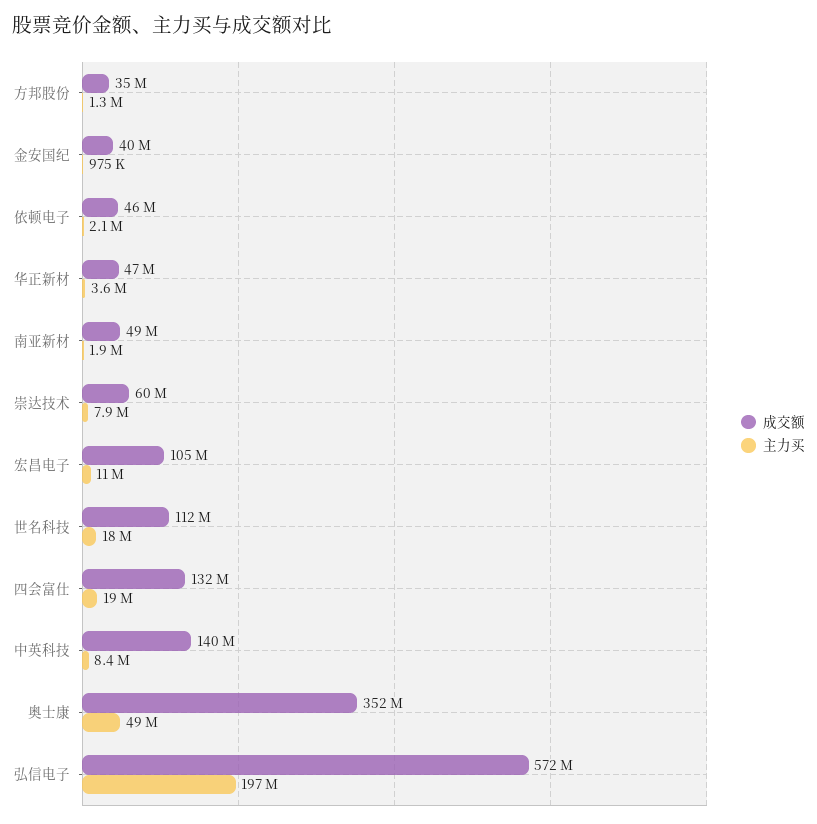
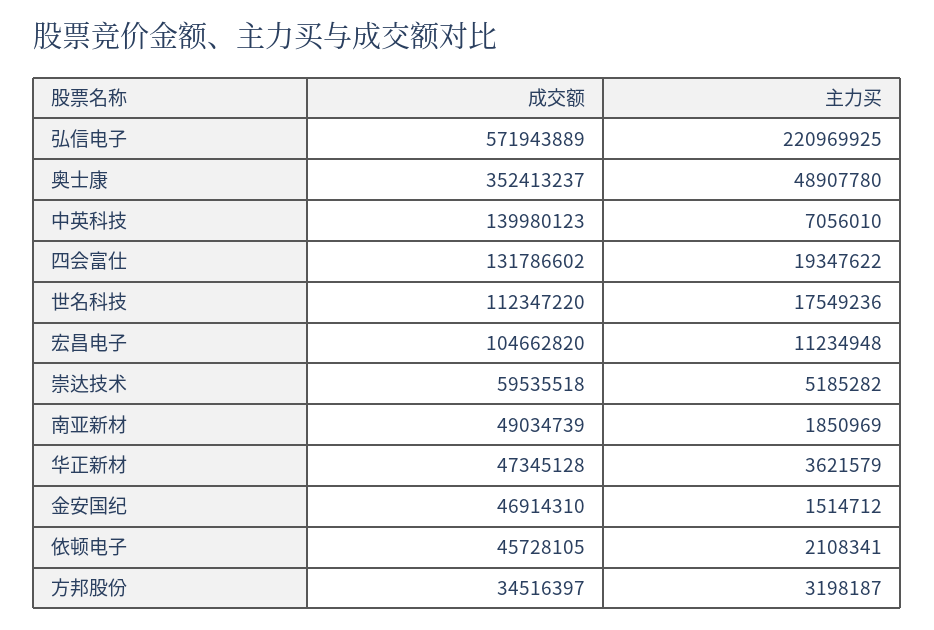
  {
    "成交额": {
      "方邦股份": 34516397,
-     "金安国纪": 40000000,
+     "金安国纪": 46914310,
      "依顿电子": 45728105,
      "华正新材": 47345128,
      "南亚新材": 49034739,
      "崇达技术": 59535518,
      "宏昌电子": 104662820,
      "世名科技": 112347220,
      "四会富仕": 131786602,
      "中英科技": 139980123,
      "奥士康": 352413237,
      "弘信电子": 571943889
    },
    "主力买": {
-     "方邦股份": 1300000,
+     "方邦股份": 3198187,
-     "金安国纪": 975000,
+     "金安国纪": 1514712,
      "依顿电子": 2108341,
      "华正新材": 3621579,
      "南亚新材": 1850969,
-     "崇达技术": 7900000,
+     "崇达技术": 5185282,
      "宏昌电子": 11234948,
      "世名科技": 17549236,
      "四会富仕": 19347622,
-     "中英科技": 8400000,
+     "中英科技": 7056010,
      "奥士康": 48907780,
-     "弘信电子": 197000000
+     "弘信电子": 220969925
    }
  }

